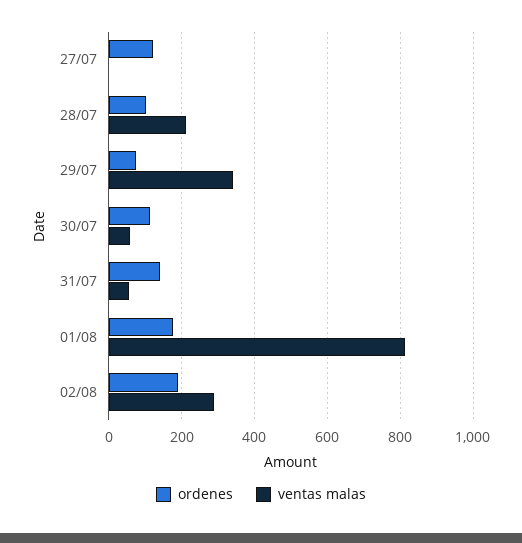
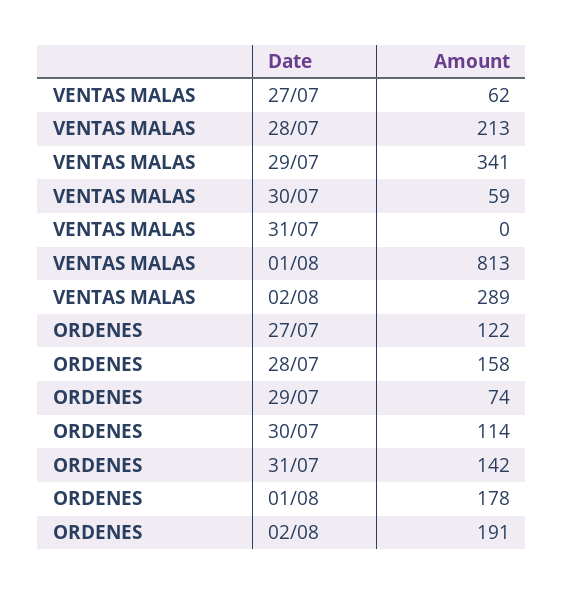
  {
    "ordenes": {
      "27/07": 122,
-     "28/07": 100,
+     "28/07": 158,
      "29/07": 74,
      "30/07": 114,
      "31/07": 142,
      "01/08": 178,
      "02/08": 191
    },
    "ventas malas": {
-     "27/07": 0,
+     "27/07": 62,
      "28/07": 213,
      "29/07": 341,
      "30/07": 59,
-     "31/07": 60,
+     "31/07": 0,
      "01/08": 813,
      "02/08": 289
    }
  }

